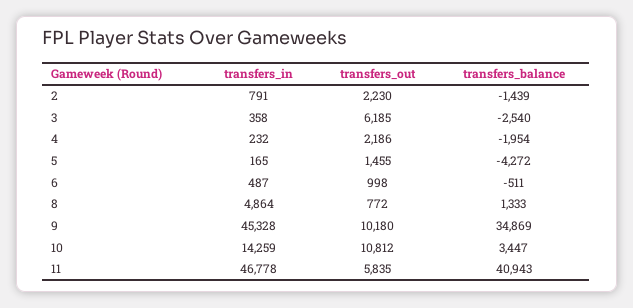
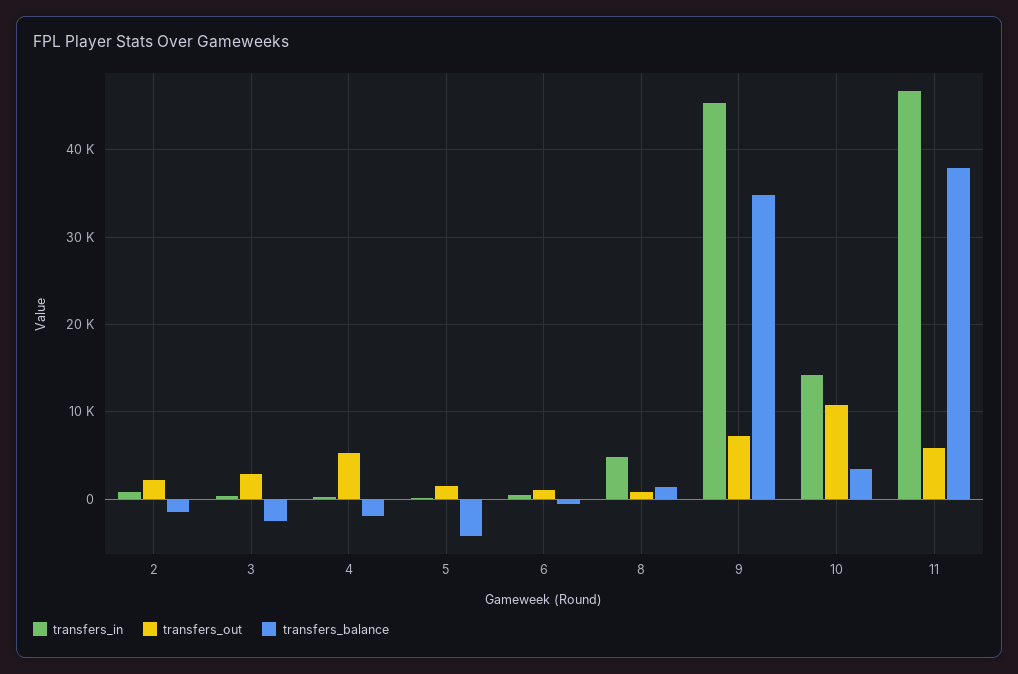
  {
    "transfers_in": {
      "2": 791,
      "3": 358,
      "4": 232,
      "5": 165,
      "6": 487,
      "8": 4864,
      "9": 45328,
      "10": 14259,
      "11": 46778
    },
    "transfers_out": {
      "2": 2230,
-     "3": 6185,
+     "3": 3000,
-     "4": 2186,
+     "4": 5000,
      "5": 1455,
      "6": 998,
      "8": 772,
-     "9": 10180,
+     "9": 7000,
      "10": 10812,
      "11": 5835
    },
    "transfers_balance": {
      "2": -1439,
      "3": -2540,
      "4": -1954,
      "5": -4272,
      "6": -511,
      "8": 1333,
      "9": 34869,
      "10": 3447,
-     "11": 40943
+     "11": 38000
    }
  }

